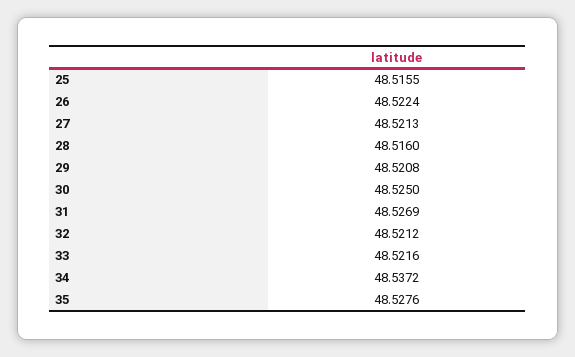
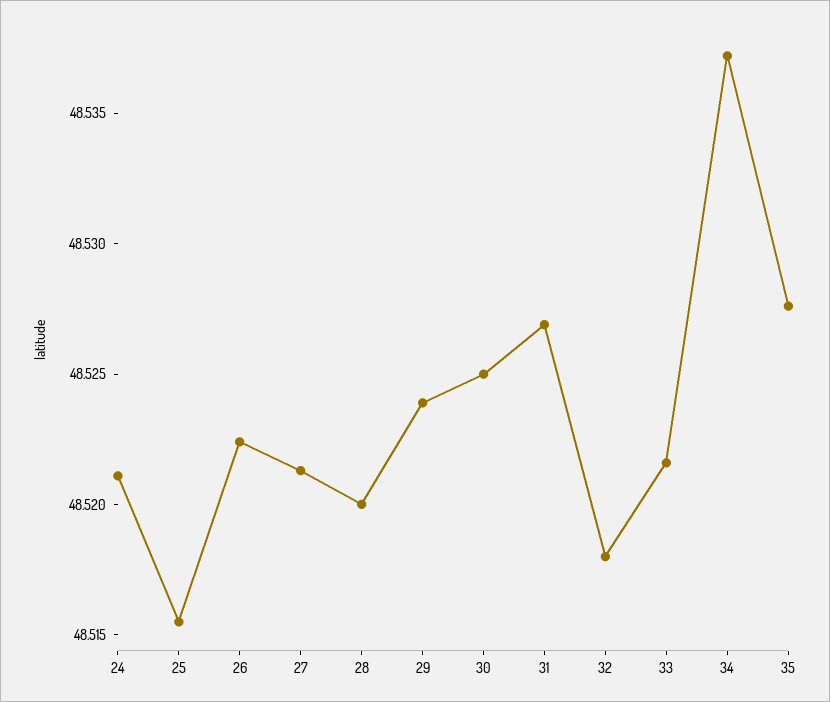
  {
    "25": 48.5155,
    "26": 48.5224,
    "27": 48.5213,
-   "28": 48.516,
+   "28": 48.52,
-   "29": 48.5208,
+   "29": 48.524,
    "30": 48.525,
    "31": 48.5269,
-   "32": 48.5212,
+   "32": 48.518,
    "33": 48.5216,
    "34": 48.5372,
-   "35": 48.5276
+   "35": 48.5276,
+   "24": 48.521
  }

